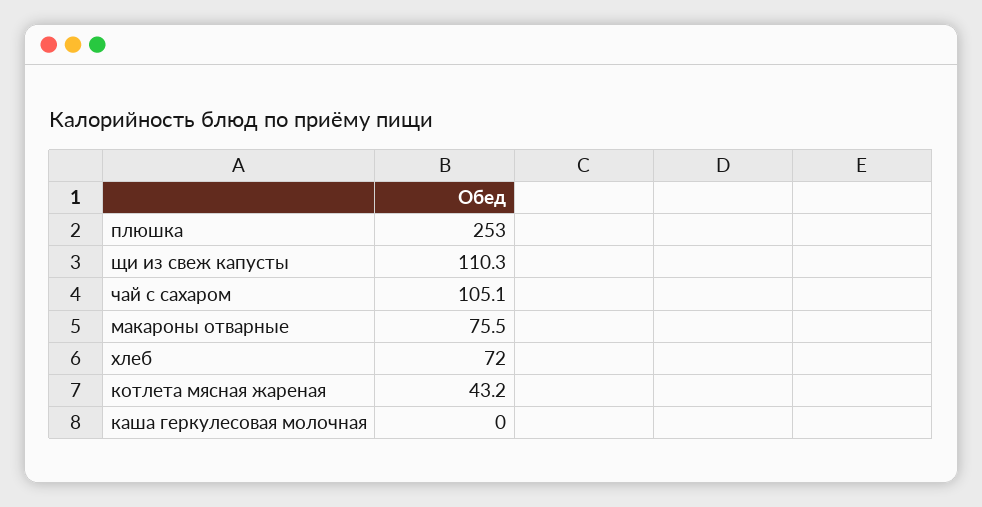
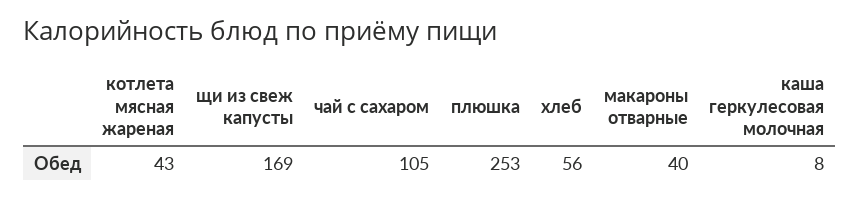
  {
    "плюшка": 253,
-   "щи из свеж капусты": 110.3,
+   "щи из свеж капусты": 169,
    "чай с сахаром": 105.1,
-   "макароны отварные": 75.5,
+   "макароны отварные": 40,
-   "хлеб": 72,
+   "хлеб": 56,
    "котлета мясная жареная": 43.2,
-   "каша геркулесовая молочная": 0
+   "каша геркулесовая молочная": 8
  }

